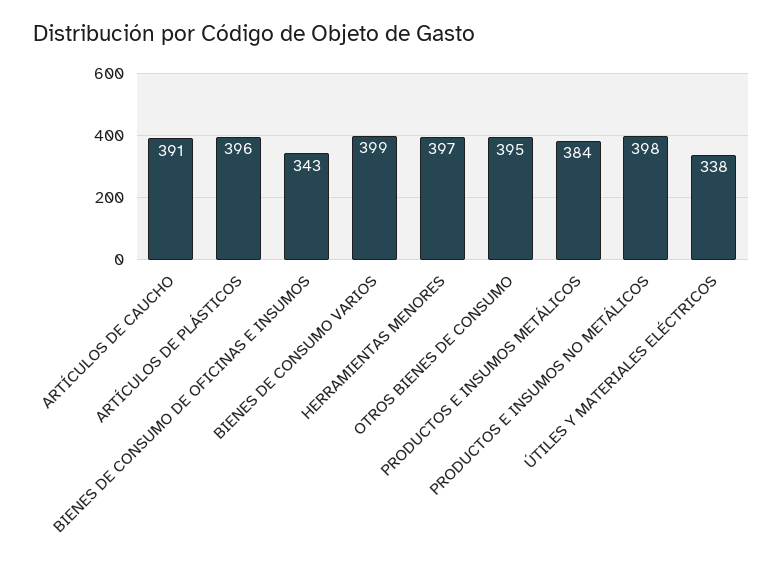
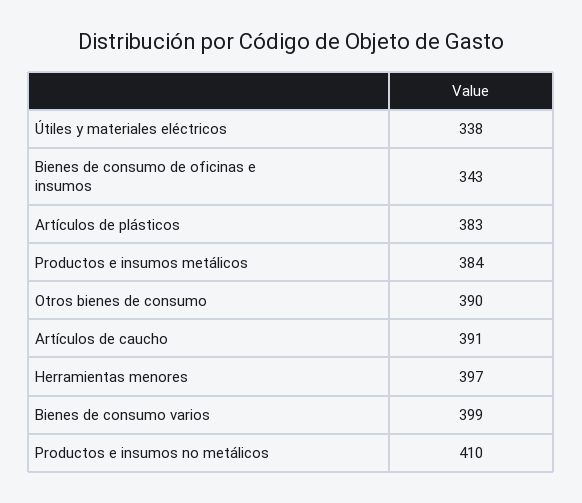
  {
    "ARTÍCULOS DE CAUCHO": 391,
-   "ARTÍCULOS DE PLÁSTICOS": 396,
+   "ARTÍCULOS DE PLÁSTICOS": 383,
    "BIENES DE CONSUMO DE OFICINAS E INSUMOS": 343,
    "BIENES DE CONSUMO VARIOS": 399,
    "HERRAMIENTAS MENORES": 397,
-   "OTROS BIENES DE CONSUMO": 395,
+   "OTROS BIENES DE CONSUMO": 390,
    "PRODUCTOS E INSUMOS METÁLICOS": 384,
-   "PRODUCTOS E INSUMOS NO METÁLICOS": 398,
+   "PRODUCTOS E INSUMOS NO METÁLICOS": 410,
    "ÚTILES Y MATERIALES ELÉCTRICOS": 338
  }

